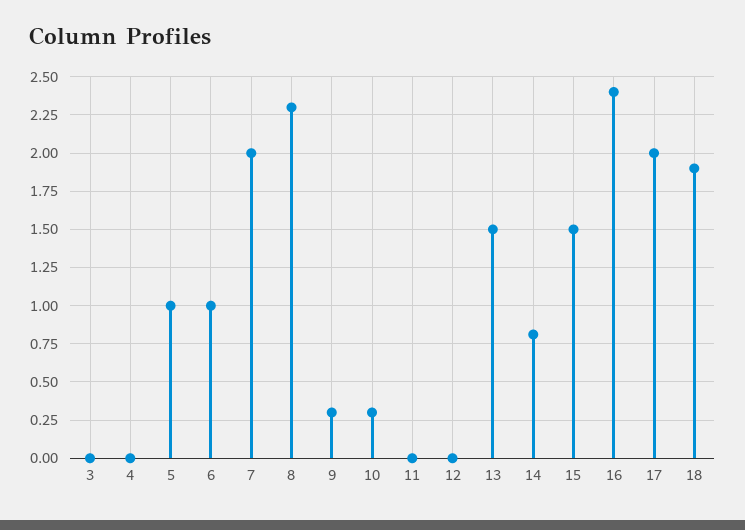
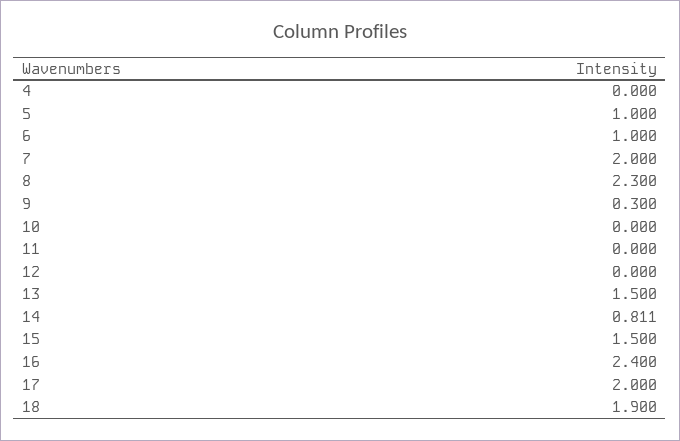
  {
-   "3": 0,
    "4": 0,
    "5": 1,
    "6": 1,
    "7": 2,
    "8": 2.3,
    "9": 0.3,
-   "10": 0.3,
+   "10": 0,
    "11": 0,
    "12": 0,
    "13": 1.5,
    "14": 0.811,
    "15": 1.5,
    "16": 2.4,
    "17": 2,
    "18": 1.9
  }

